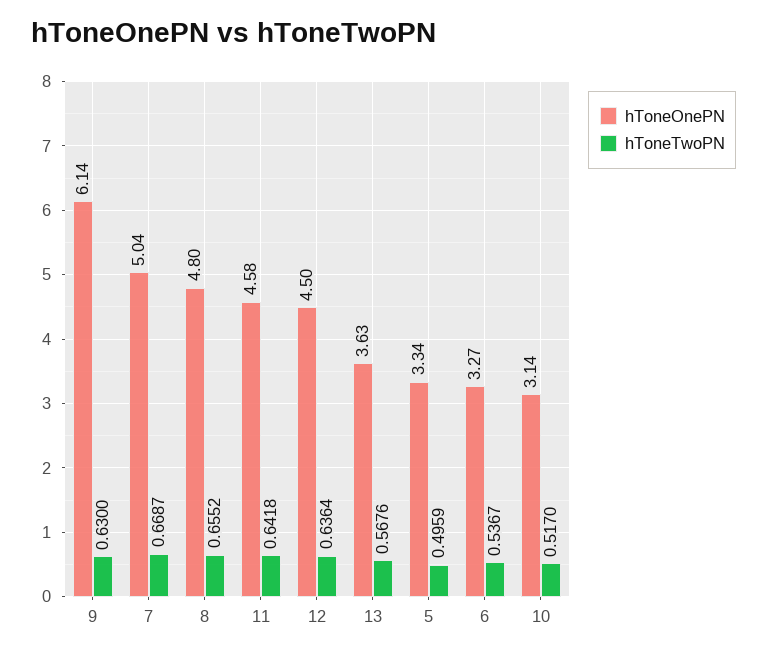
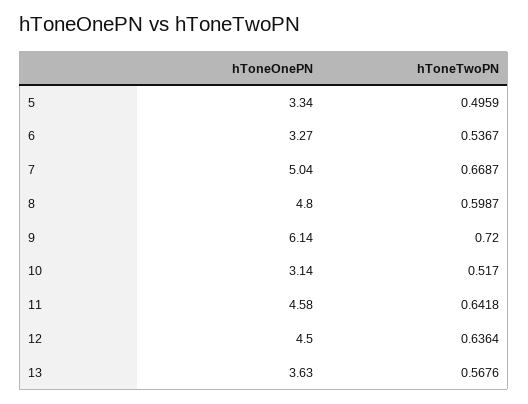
  {
    "hToneOnePN": {
      "9": 6.14,
      "7": 5.04,
      "8": 4.8,
      "11": 4.58,
      "12": 4.5,
      "13": 3.63,
      "5": 3.34,
      "6": 3.27,
      "10": 3.14
    },
    "hToneTwoPN": {
-     "9": 0.63,
+     "9": 0.72,
      "7": 0.6687,
-     "8": 0.6552,
+     "8": 0.5987,
      "11": 0.6418,
      "12": 0.6364,
      "13": 0.5676,
      "5": 0.4959,
      "6": 0.5367,
      "10": 0.517
    }
  }

